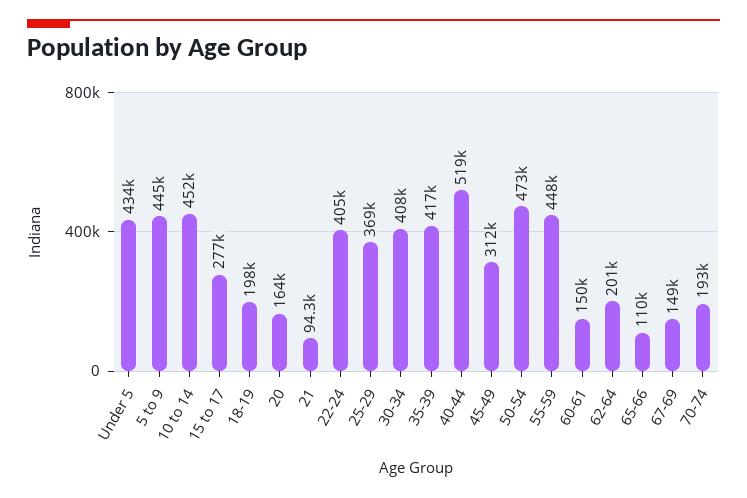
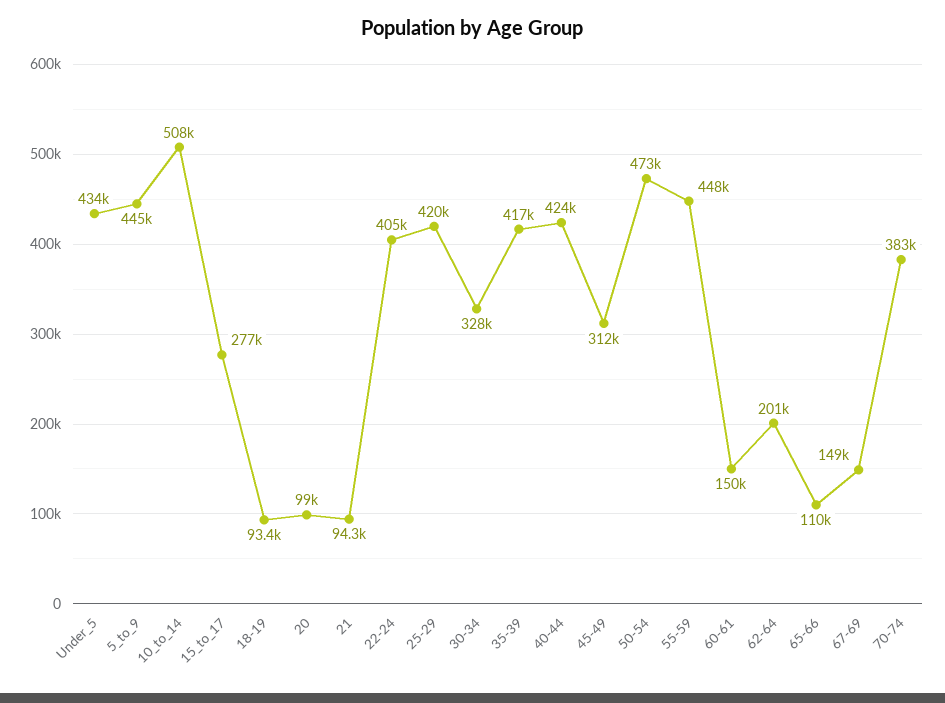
  {
    "Under 5": 434000,
    "5 to 9": 445000,
-   "10 to 14": 452000,
+   "10 to 14": 508000,
    "15 to 17": 277000,
-   "18-19": 198000,
+   "18-19": 93400,
-   "20": 164000,
+   "20": 99000,
    "21": 94300,
    "22-24": 405000,
-   "25-29": 369000,
+   "25-29": 420000,
-   "30-34": 408000,
+   "30-34": 328000,
    "35-39": 417000,
-   "40-44": 519000,
+   "40-44": 424000,
    "45-49": 312000,
    "50-54": 473000,
    "55-59": 448000,
    "60-61": 150000,
    "62-64": 201000,
    "65-66": 110000,
    "67-69": 149000,
-   "70-74": 193000
+   "70-74": 383000
  }

